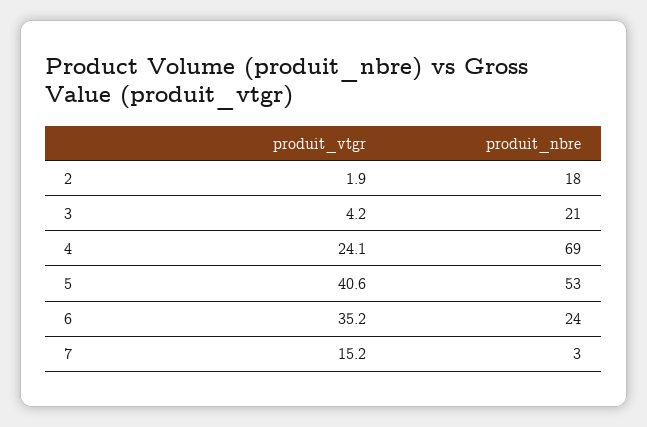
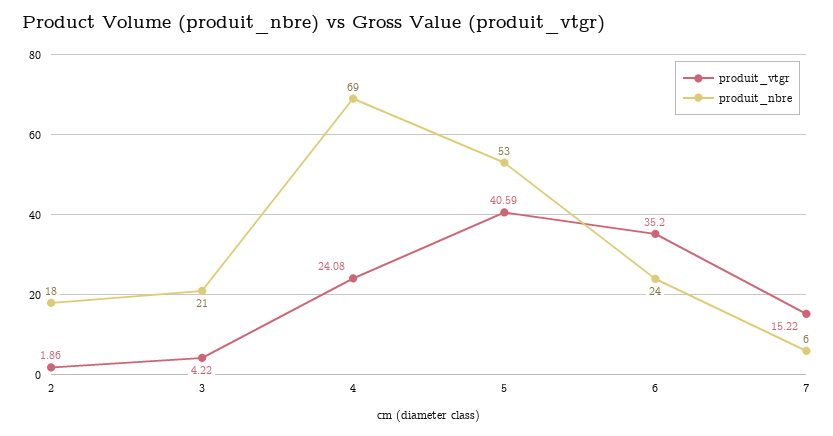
  {
    "produit_vtgr": {
      "2": 1.86,
      "3": 4.22,
      "4": 24.08,
      "5": 40.59,
      "6": 35.2,
      "7": 15.22
    },
    "produit_nbre": {
      "2": 18,
      "3": 21,
      "4": 69,
      "5": 53,
      "6": 24,
-     "7": 3
+     "7": 6
    }
  }

